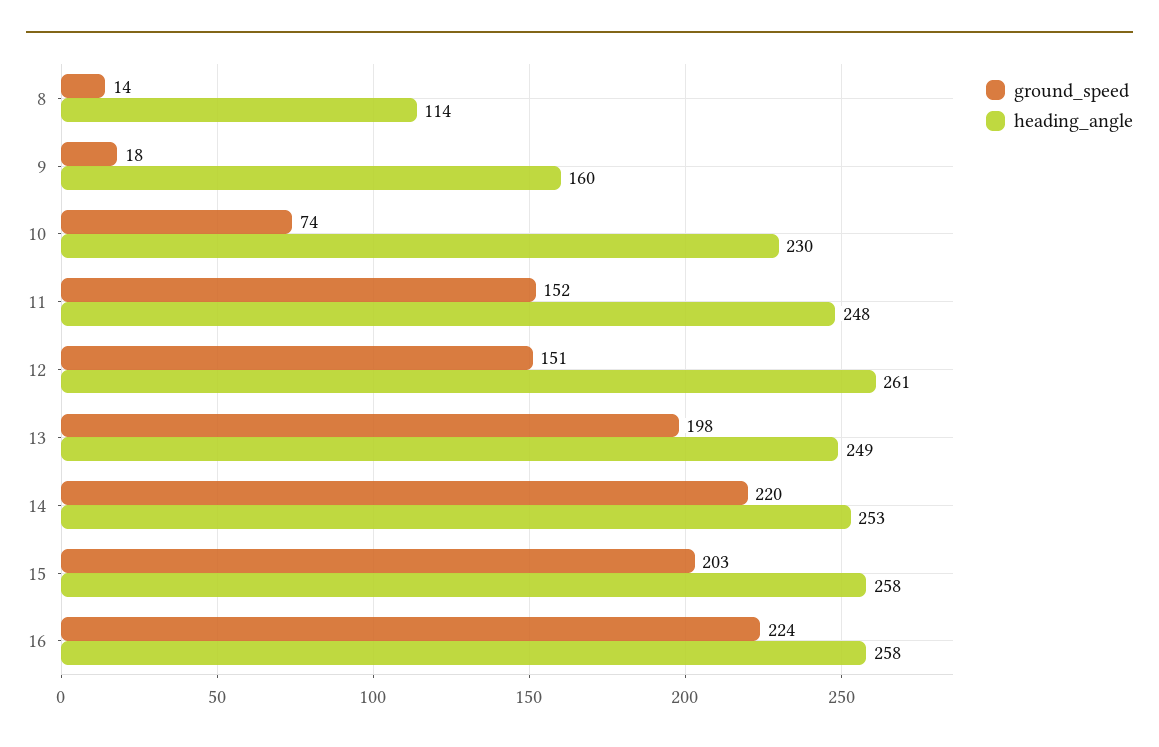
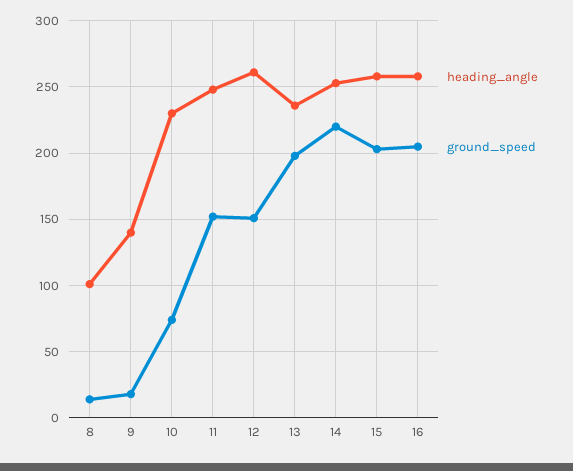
  {
    "ground_speed": {
      "8": 14,
      "9": 18,
      "10": 74,
      "11": 152,
      "12": 151,
      "13": 198,
      "14": 220,
      "15": 203,
-     "16": 224
+     "16": 205
    },
    "heading_angle": {
-     "8": 114,
+     "8": 100,
-     "9": 160,
+     "9": 140,
      "10": 230,
      "11": 248,
      "12": 261,
-     "13": 249,
+     "13": 235,
      "14": 253,
      "15": 258,
      "16": 258
    }
  }

